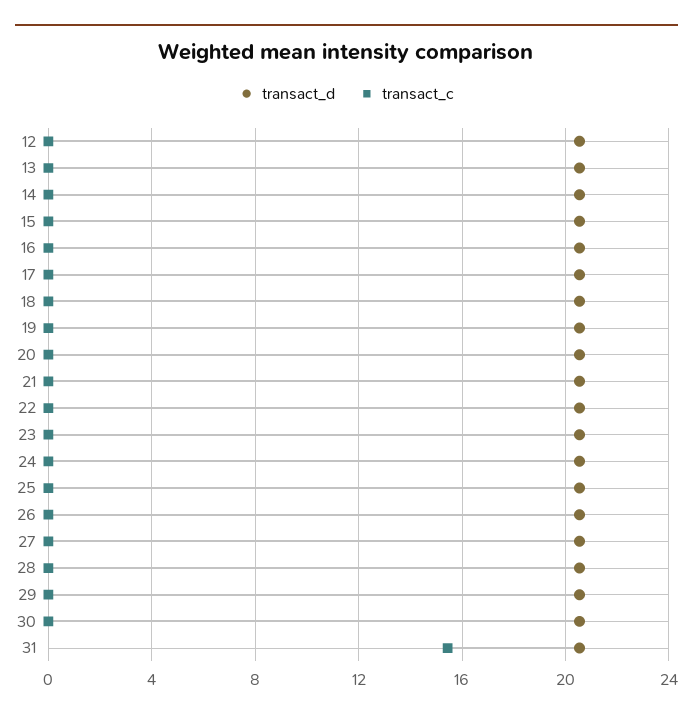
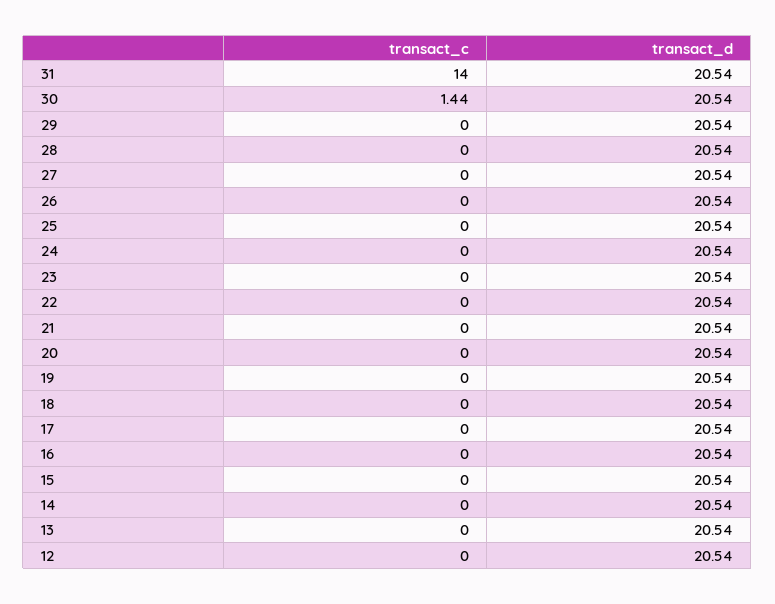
  {
    "transact_d": {
      "12": 20.54,
      "13": 20.54,
      "14": 20.54,
      "15": 20.54,
      "16": 20.54,
      "17": 20.54,
      "18": 20.54,
      "19": 20.54,
      "20": 20.54,
      "21": 20.54,
      "22": 20.54,
      "23": 20.54,
      "24": 20.54,
      "25": 20.54,
      "26": 20.54,
      "27": 20.54,
      "28": 20.54,
      "29": 20.54,
      "30": 20.54,
      "31": 20.54
    },
    "transact_c": {
      "12": 0,
      "13": 0,
      "14": 0,
      "15": 0,
      "16": 0,
      "17": 0,
      "18": 0,
      "19": 0,
      "20": 0,
      "21": 0,
      "22": 0,
      "23": 0,
      "24": 0,
      "25": 0,
      "26": 0,
      "27": 0,
      "28": 0,
      "29": 0,
-     "30": 0,
+     "30": 1.44,
-     "31": 15.5
+     "31": 14
    }
  }

